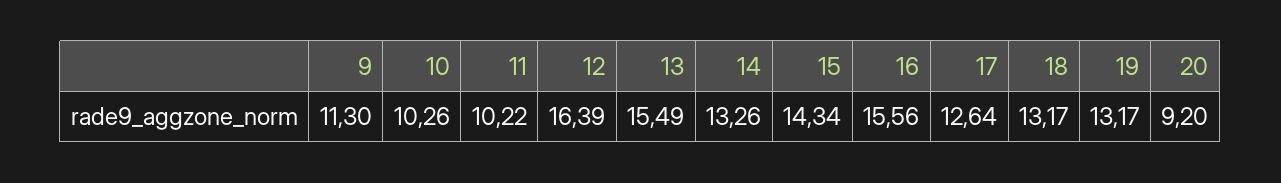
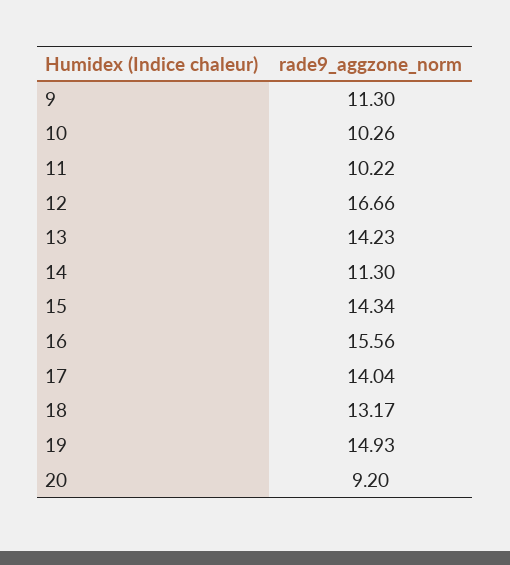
  {
    "9": 11.3,
    "10": 10.26,
    "11": 10.22,
-   "12": 16.39,
+   "12": 16.66,
-   "13": 15.49,
+   "13": 14.23,
-   "14": 13.26,
+   "14": 11.3,
    "15": 14.34,
    "16": 15.56,
-   "17": 12.64,
+   "17": 14.04,
    "18": 13.17,
-   "19": 13.17,
+   "19": 14.93,
    "20": 9.2
  }

